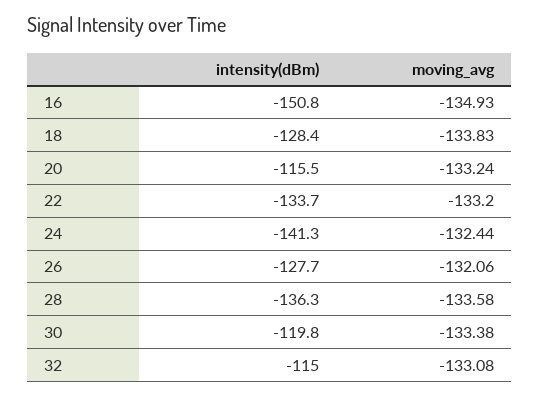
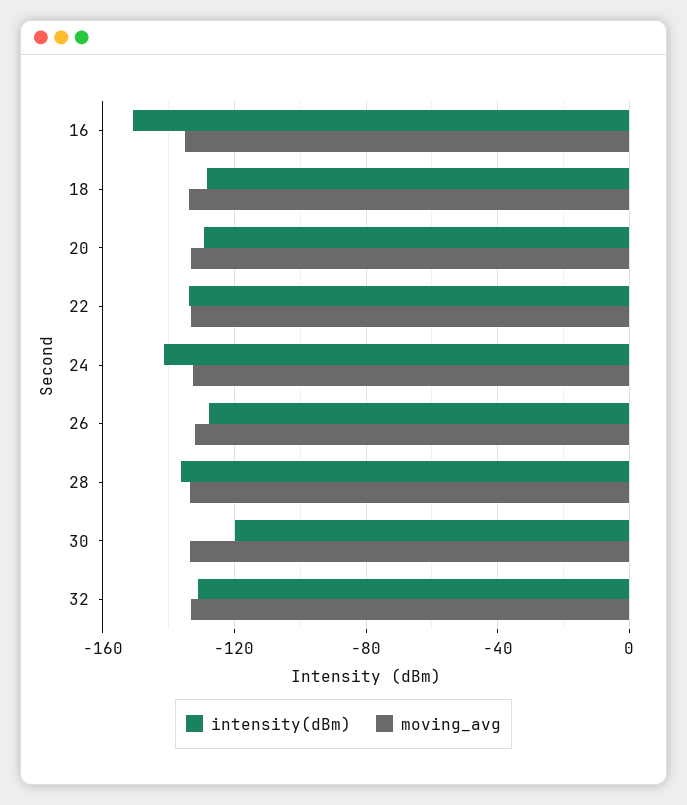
  {
    "intensity(dBm)": {
      "16": -150.8,
      "18": -128.4,
-     "20": -115.5,
+     "20": -130,
      "22": -133.7,
      "24": -141.3,
      "26": -127.7,
      "28": -136.3,
      "30": -119.8,
-     "32": -115
+     "32": -130
    },
    "moving_avg": {
      "16": -134.93,
      "18": -133.83,
      "20": -133.24,
      "22": -133.2,
      "24": -132.44,
      "26": -132.06,
      "28": -133.58,
      "30": -133.38,
      "32": -133.08
    }
  }

